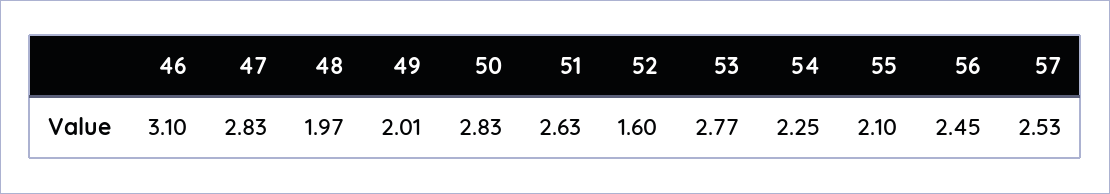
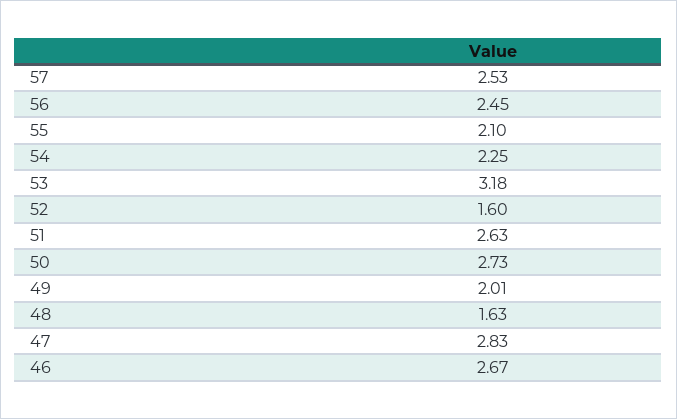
  {
-   "46": 3.1,
+   "46": 2.67,
    "47": 2.83,
-   "48": 1.97,
+   "48": 1.63,
    "49": 2.01,
-   "50": 2.83,
+   "50": 2.73,
    "51": 2.63,
    "52": 1.6,
-   "53": 2.77,
+   "53": 3.18,
    "54": 2.25,
    "55": 2.1,
    "56": 2.45,
    "57": 2.53
  }

